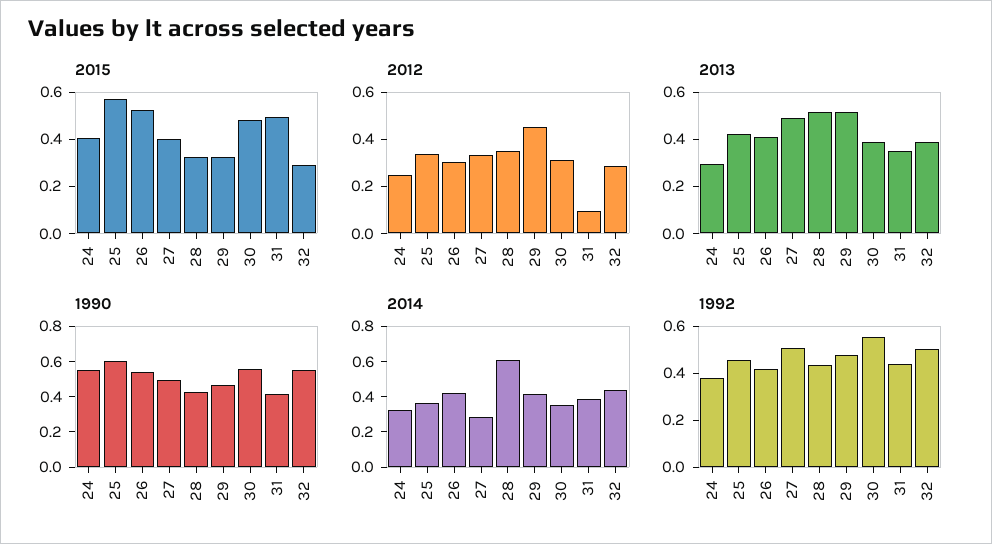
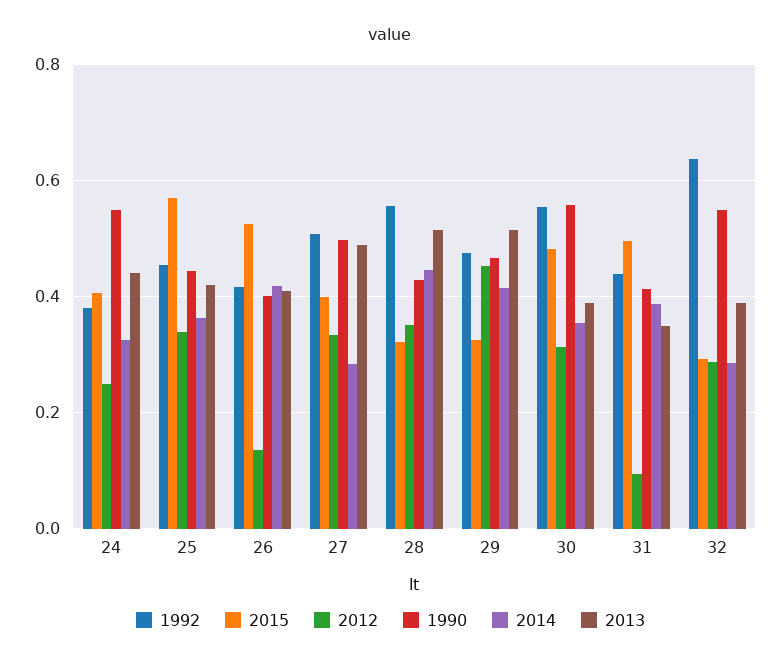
  {
    "2015": {
      "24": 0.4,
      "25": 0.56,
      "26": 0.52,
      "27": 0.4,
      "28": 0.32,
      "29": 0.32,
      "30": 0.48,
      "31": 0.5,
      "32": 0.3
    },
    "2012": {
      "24": 0.24,
      "25": 0.34,
-     "26": 0.3,
+     "26": 0.14,
      "27": 0.34,
      "28": 0.36,
      "29": 0.46,
      "30": 0.32,
      "31": 0.1,
      "32": 0.28
    },
    "2013": {
-     "24": 0.3,
+     "24": 0.44,
      "25": 0.42,
      "26": 0.4,
      "27": 0.48,
      "28": 0.52,
      "29": 0.52,
      "30": 0.38,
      "31": 0.34,
      "32": 0.38
    },
    "1990": {
      "24": 0.54,
-     "25": 0.6,
+     "25": 0.44,
-     "26": 0.55,
+     "26": 0.4,
      "27": 0.5,
      "28": 0.42,
      "29": 0.46,
      "30": 0.56,
      "31": 0.42,
      "32": 0.54
    },
    "2014": {
      "24": 0.32,
      "25": 0.36,
      "26": 0.42,
      "27": 0.28,
-     "28": 0.6,
+     "28": 0.44,
      "29": 0.42,
      "30": 0.36,
      "31": 0.38,
-     "32": 0.45
+     "32": 0.28
    },
    "1992": {
      "24": 0.38,
      "25": 0.46,
      "26": 0.42,
      "27": 0.5,
-     "28": 0.45,
+     "28": 0.56,
      "29": 0.48,
      "30": 0.56,
      "31": 0.44,
-     "32": 0.5
+     "32": 0.64
    }
  }

